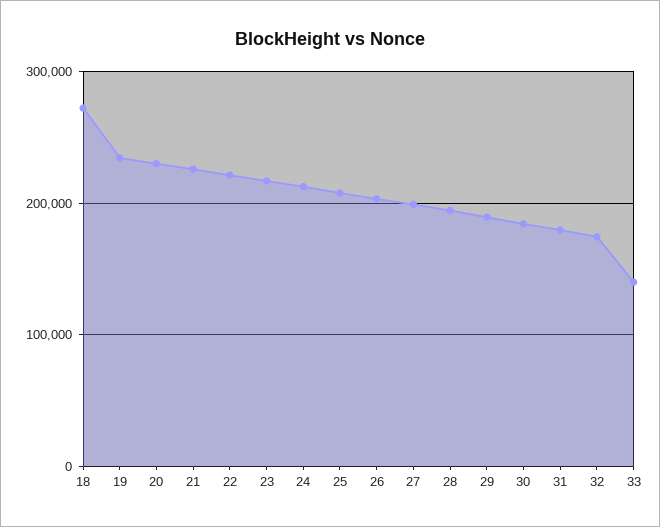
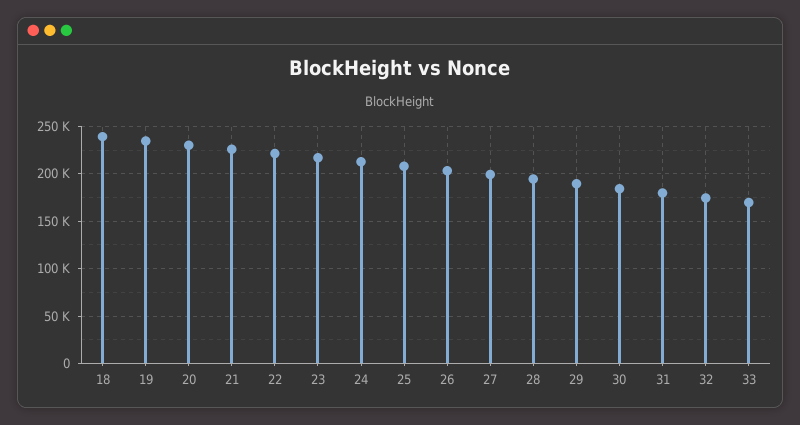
  {
-   "18": 270000,
+   "18": 240000,
    "19": 230000,
    "20": 230000,
    "21": 230000,
    "22": 220000,
    "23": 220000,
    "24": 210000,
    "25": 210000,
    "26": 200000,
    "27": 200000,
    "28": 190000,
    "29": 190000,
    "30": 180000,
    "31": 180000,
    "32": 170000,
-   "33": 140000
+   "33": 170000
  }

